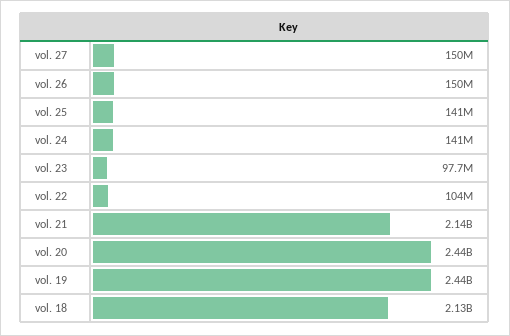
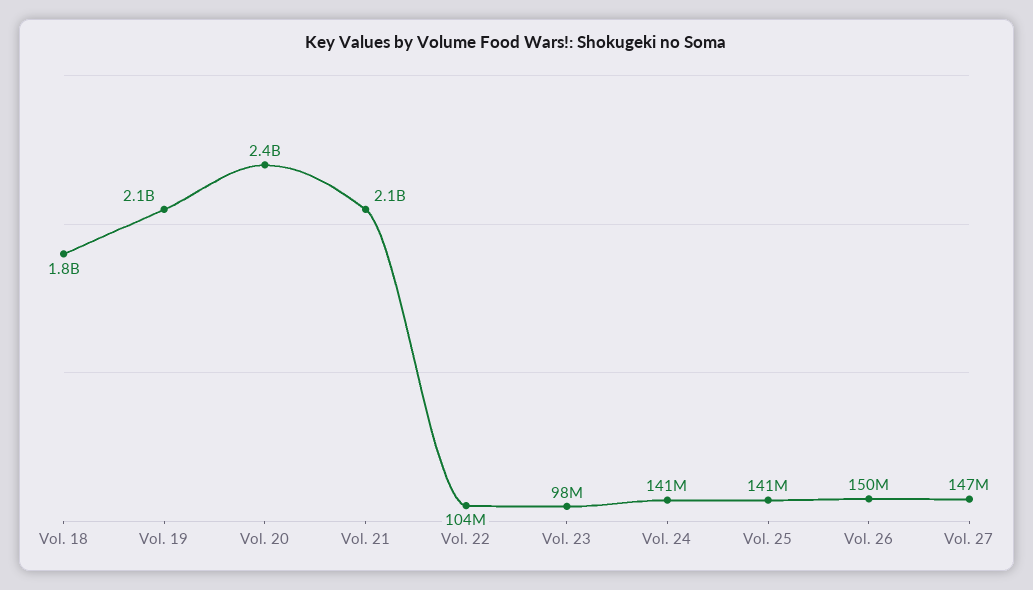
  {
-   "vol. 27": 150000000,
+   "vol. 27": 147000000,
    "vol. 26": 150000000,
    "vol. 25": 141000000,
    "vol. 24": 141000000,
    "vol. 23": 97700000,
    "vol. 22": 104000000,
    "vol. 21": 2140000000,
    "vol. 20": 2440000000,
-   "vol. 19": 2440000000,
+   "vol. 19": 2100000000,
-   "vol. 18": 2130000000
+   "vol. 18": 1800000000
  }

